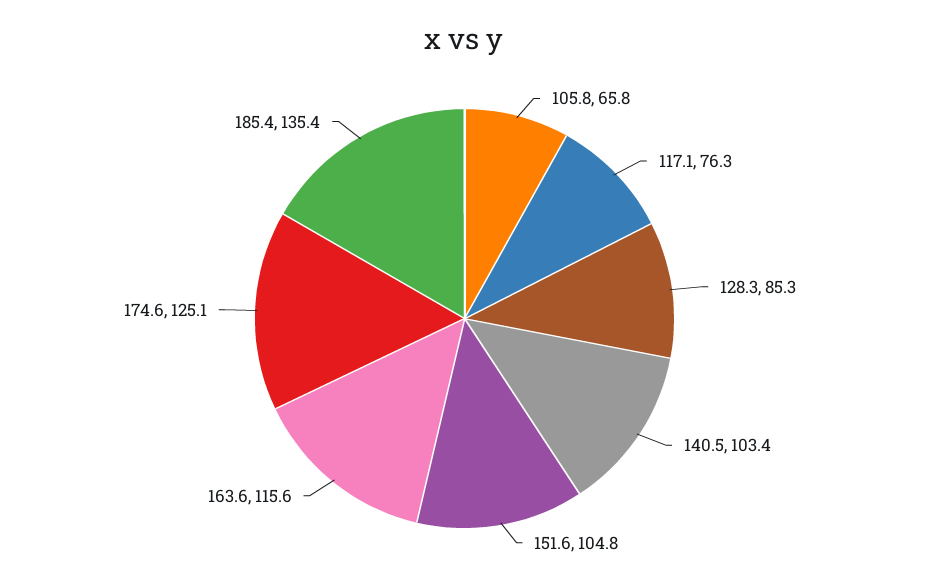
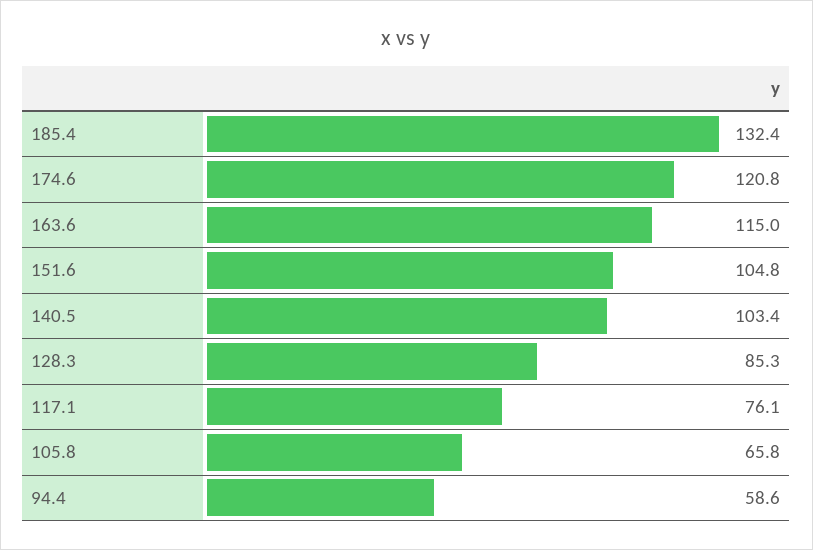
  {
    "105.8": 65.8,
-   "117.1": 76.3,
+   "117.1": 76.1,
    "128.3": 85.3,
    "140.5": 103.4,
    "151.6": 104.8,
-   "163.6": 115.6,
+   "163.6": 115,
-   "174.6": 125.1,
+   "174.6": 120.8,
-   "185.4": 135.4
+   "185.4": 132.4,
+   "94.4": 58.6
  }

